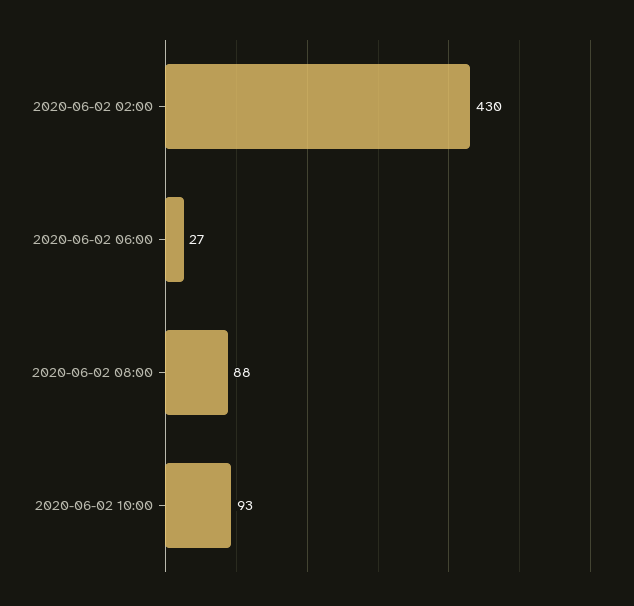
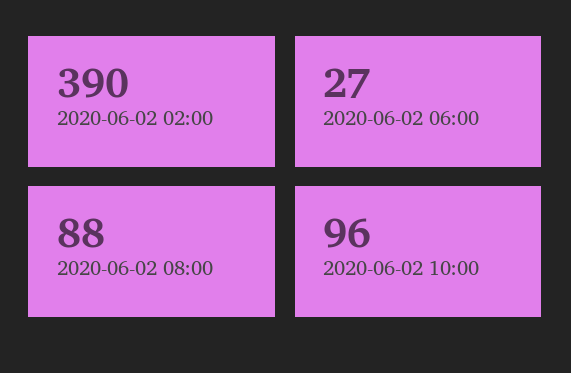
  {
-   "2020-06-02 02:00": 430,
+   "2020-06-02 02:00": 390,
    "2020-06-02 06:00": 27,
    "2020-06-02 08:00": 88,
-   "2020-06-02 10:00": 93
+   "2020-06-02 10:00": 96
  }

